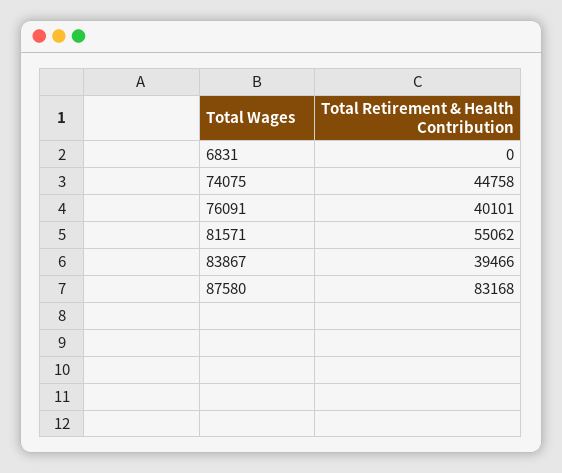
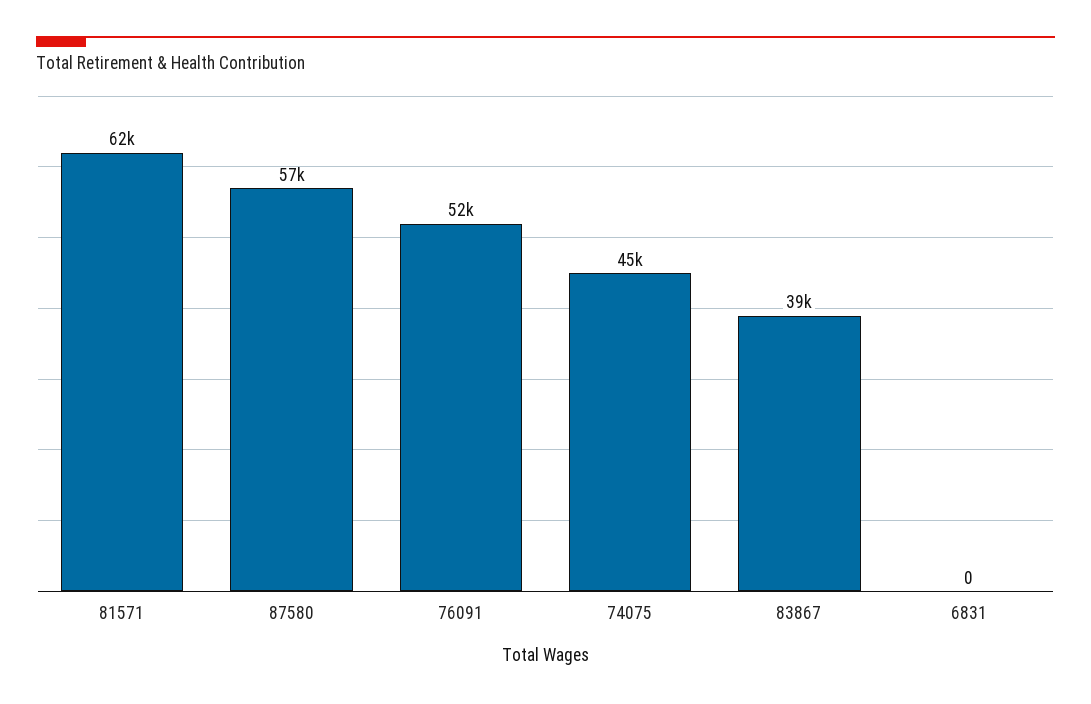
  {
    "6831": 0,
    "74075": 44758,
-   "76091": 40101,
+   "76091": 52000,
-   "81571": 55062,
+   "81571": 62000,
    "83867": 39466,
-   "87580": 83168
+   "87580": 57000
  }

